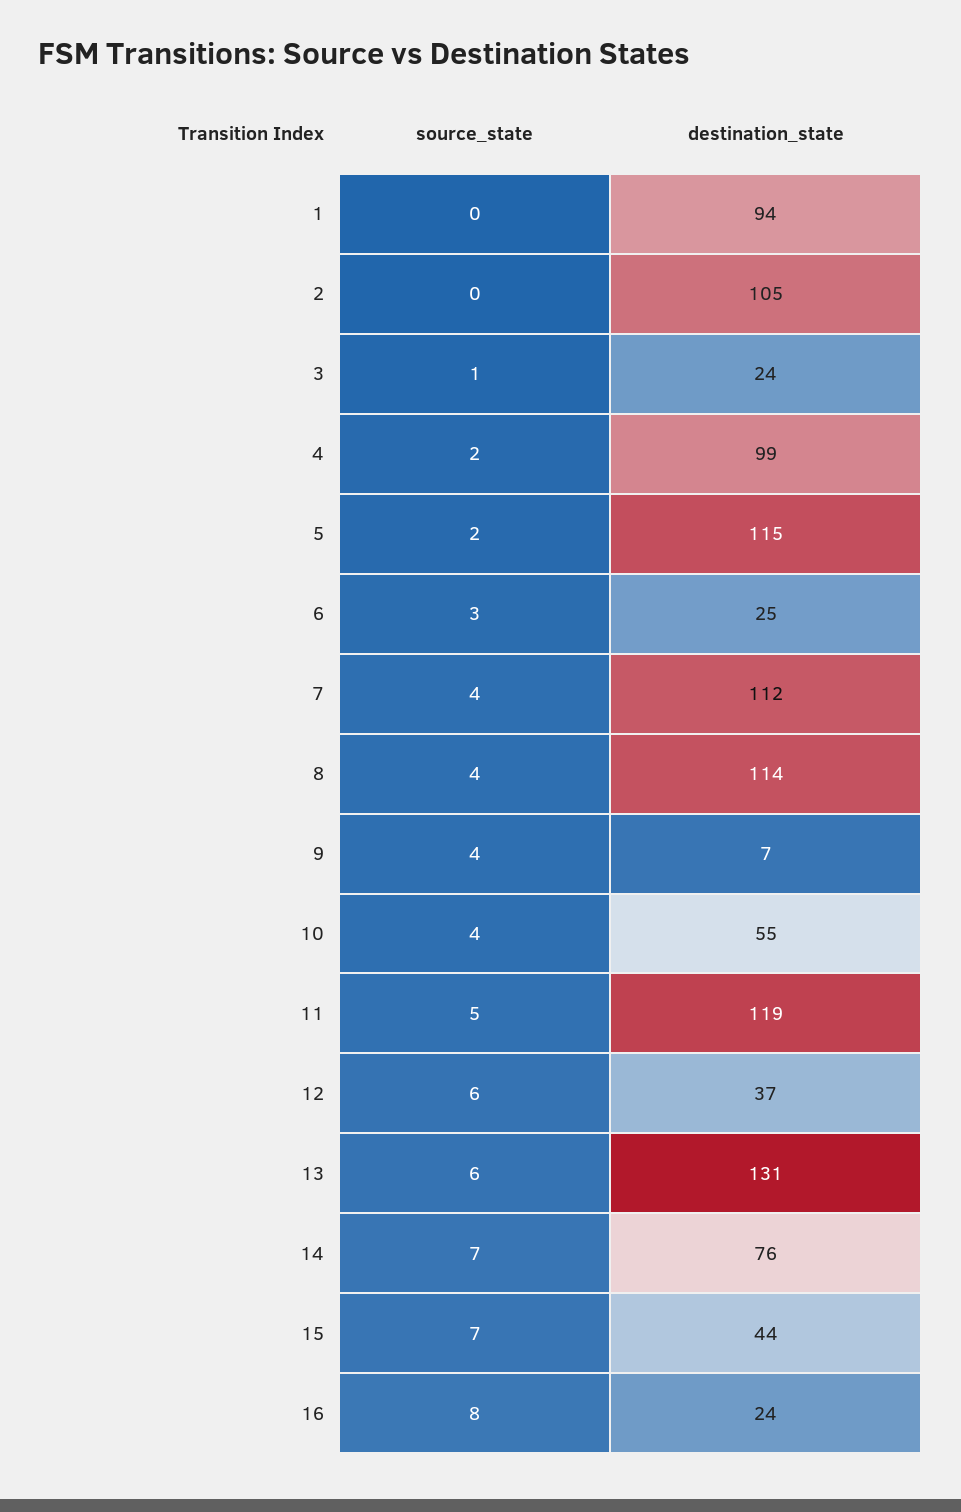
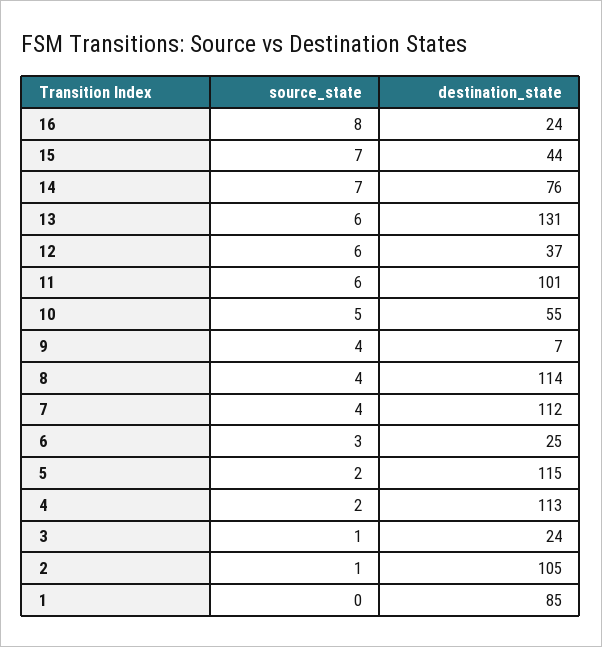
  {
    "source_state": {
      "1": 0,
-     "2": 0,
+     "2": 1,
      "3": 1,
      "4": 2,
      "5": 2,
      "6": 3,
      "7": 4,
      "8": 4,
      "9": 4,
-     "10": 4,
+     "10": 5,
-     "11": 5,
+     "11": 6,
      "12": 6,
      "13": 6,
      "14": 7,
      "15": 7,
      "16": 8
    },
    "destination_state": {
-     "1": 94,
+     "1": 85,
      "2": 105,
      "3": 24,
-     "4": 99,
+     "4": 113,
      "5": 115,
      "6": 25,
      "7": 112,
      "8": 114,
      "9": 7,
      "10": 55,
-     "11": 119,
+     "11": 101,
      "12": 37,
      "13": 131,
      "14": 76,
      "15": 44,
      "16": 24
    }
  }

